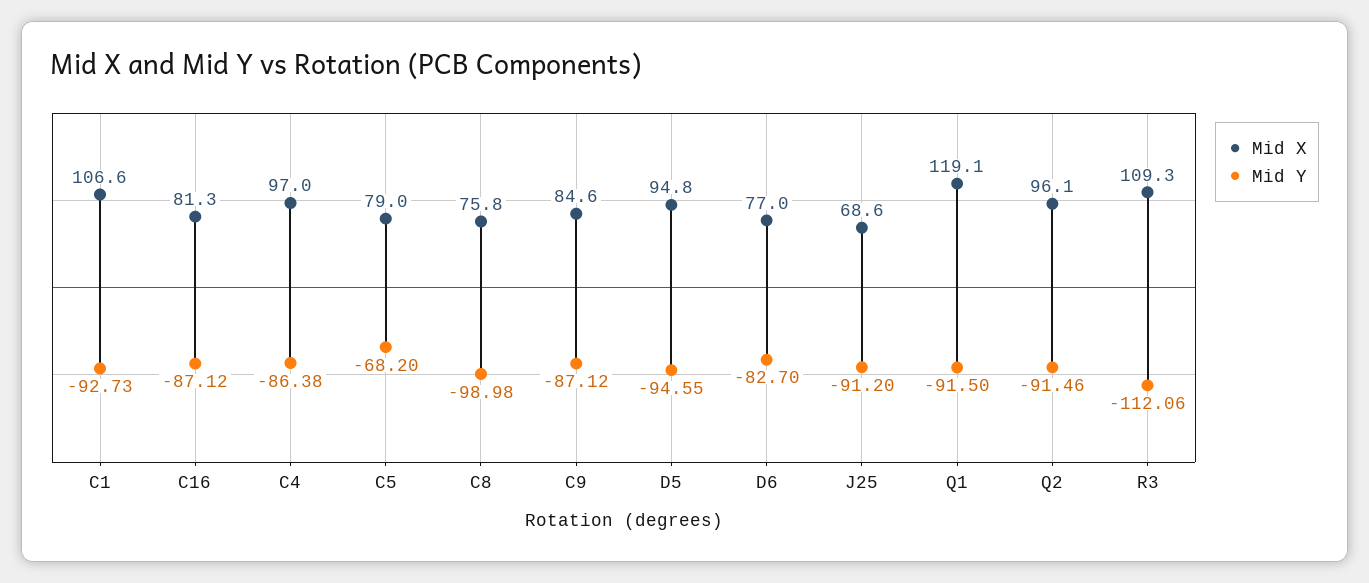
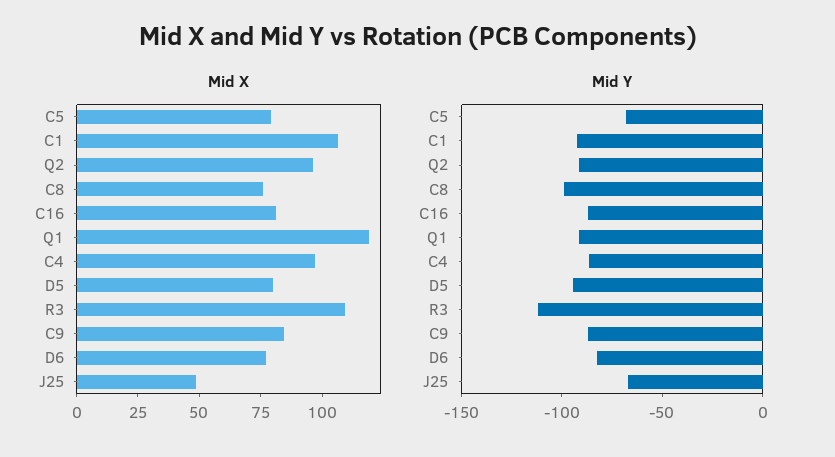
  {
    "Mid X": {
      "C1": 106.6,
      "C16": 81.3,
      "C4": 97,
      "C5": 79,
      "C8": 75.8,
      "C9": 84.6,
-     "D5": 94.8,
+     "D5": 80,
      "D6": 77,
-     "J25": 68.6,
+     "J25": 50,
      "Q1": 119.1,
      "Q2": 96.1,
      "R3": 109.3
    },
    "Mid Y": {
      "C1": -92.73,
      "C16": -87.12,
      "C4": -86.38,
      "C5": -68.2,
      "C8": -98.98,
      "C9": -87.12,
      "D5": -94.55,
      "D6": -82.7,
-     "J25": -91.2,
+     "J25": -70,
      "Q1": -91.5,
      "Q2": -91.46,
      "R3": -112.06
    }
  }

